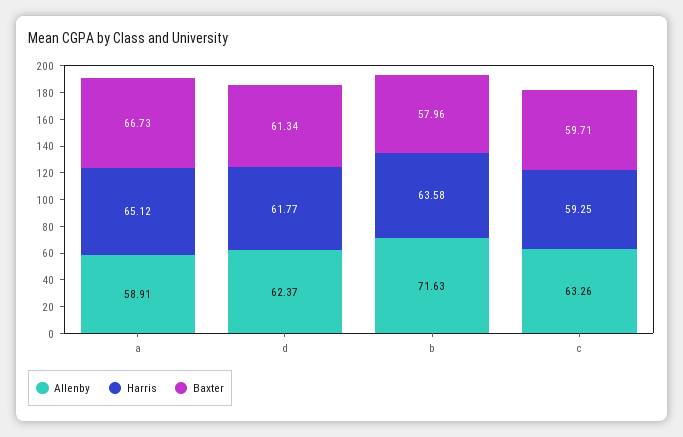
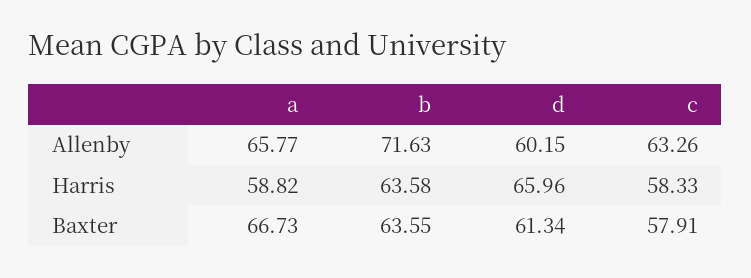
  {
    "Allenby": {
-     "a": 58.91,
+     "a": 65.77,
-     "d": 62.37,
+     "d": 60.15,
      "b": 71.63,
      "c": 63.26
    },
    "Harris": {
-     "a": 65.12,
+     "a": 58.82,
-     "d": 61.77,
+     "d": 65.96,
      "b": 63.58,
-     "c": 59.25
+     "c": 58.33
    },
    "Baxter": {
      "a": 66.73,
      "d": 61.34,
-     "b": 57.96,
+     "b": 63.55,
-     "c": 59.71
+     "c": 57.91
    }
  }

